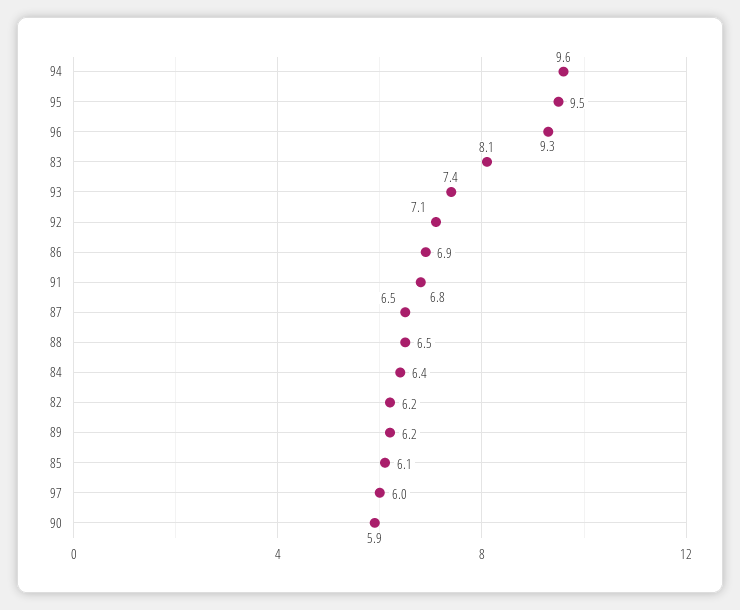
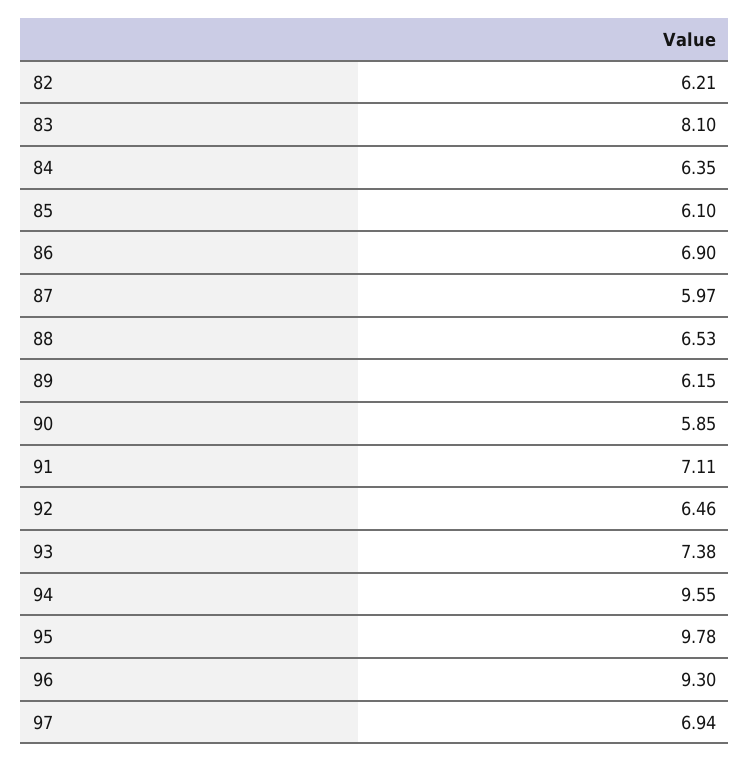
  {
    "94": 9.55,
-   "95": 9.5,
+   "95": 9.78,
    "96": 9.3,
    "83": 8.1,
    "93": 7.38,
-   "92": 7.1,
+   "92": 6.46,
    "86": 6.9,
-   "91": 6.8,
+   "91": 7.11,
-   "87": 6.5,
+   "87": 5.97,
    "88": 6.53,
    "84": 6.35,
    "82": 6.21,
    "89": 6.15,
    "85": 6.1,
-   "97": 6,
+   "97": 6.94,
    "90": 5.85
  }

